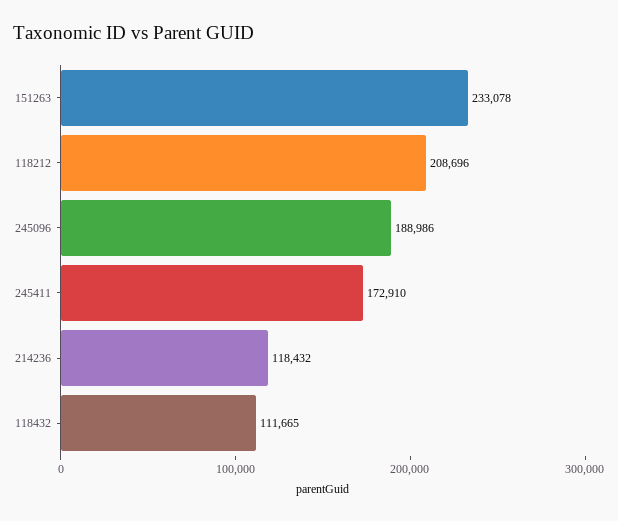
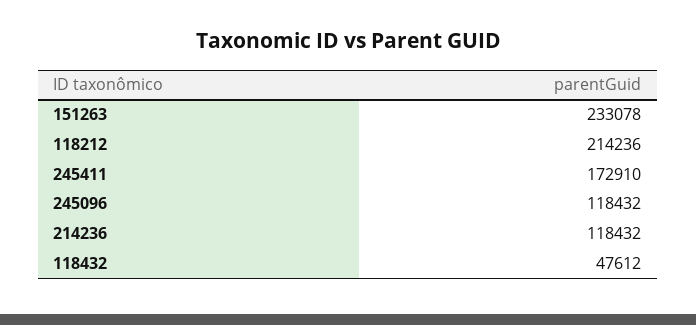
  {
    "151263": 233078,
-   "118212": 208696,
+   "118212": 214236,
-   "245096": 188986,
+   "245096": 118432,
    "245411": 172910,
    "214236": 118432,
-   "118432": 111665
+   "118432": 47612
  }

